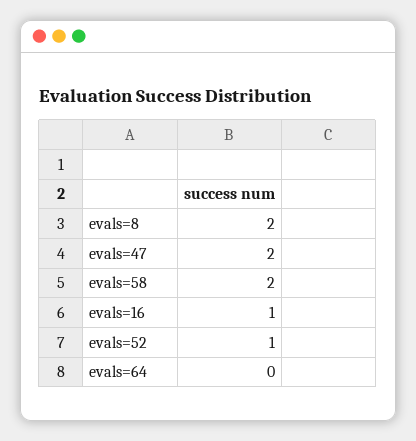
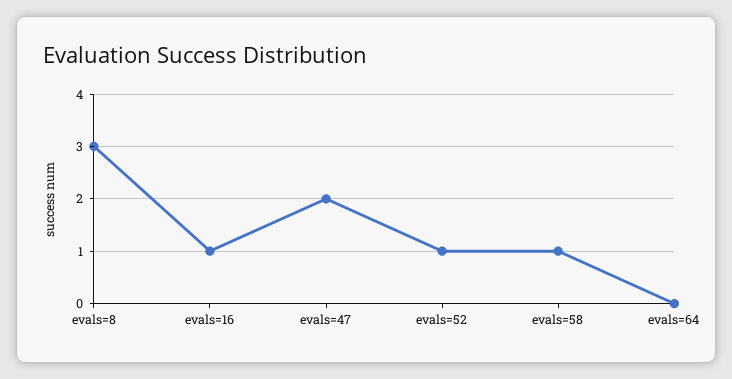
  {
-   "evals=8": 2,
+   "evals=8": 3,
    "evals=47": 2,
-   "evals=58": 2,
+   "evals=58": 1,
    "evals=16": 1,
    "evals=52": 1,
    "evals=64": 0
  }

